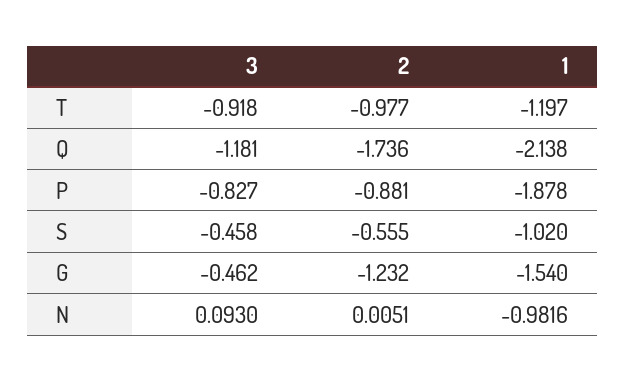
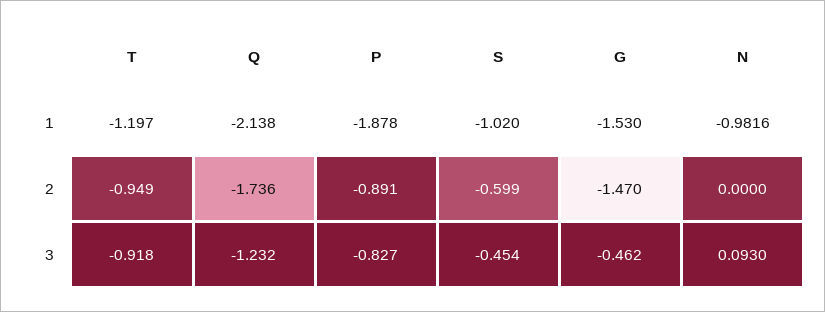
  {
    "3": {
      "T": -0.918,
-     "Q": -1.181,
+     "Q": -1.232,
      "P": -0.827,
-     "S": -0.458,
+     "S": -0.454,
      "G": -0.462,
      "N": 0.093
    },
    "2": {
-     "T": -0.977,
+     "T": -0.949,
      "Q": -1.736,
-     "P": -0.881,
+     "P": -0.891,
-     "S": -0.555,
+     "S": -0.599,
-     "G": -1.232,
+     "G": -1.47,
-     "N": 0.0051
+     "N": 0
    },
    "1": {
      "T": -1.197,
      "Q": -2.138,
      "P": -1.878,
      "S": -1.02,
-     "G": -1.54,
+     "G": -1.53,
      "N": -0.9816
    }
  }

